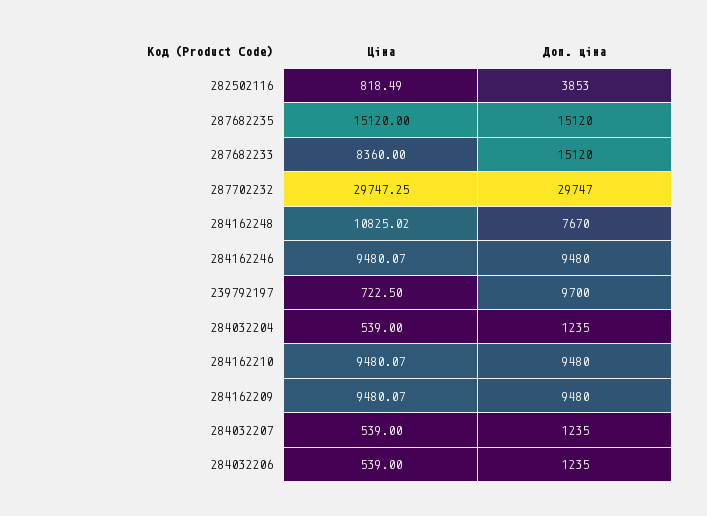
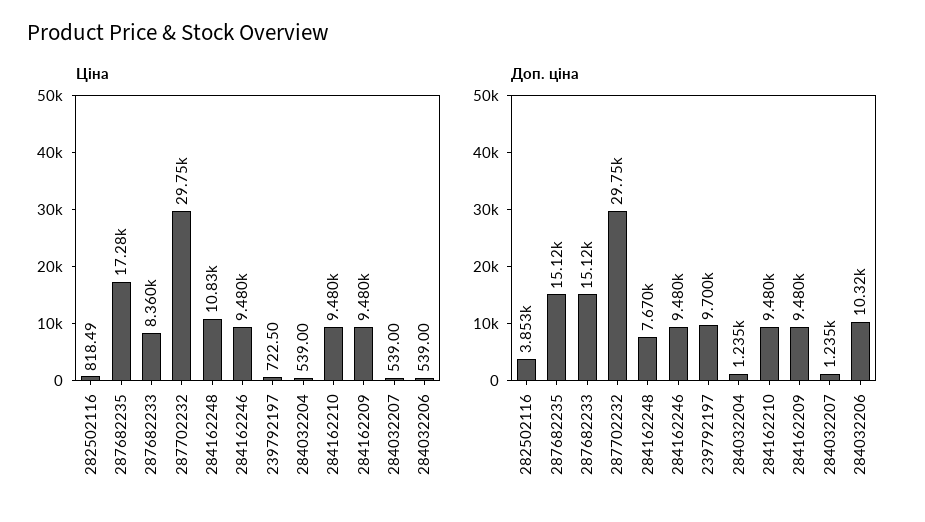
  {
    "Ціна": {
      "282502116": 818.49,
-     "287682235": 15120,
+     "287682235": 17280,
      "287682233": 8360,
      "287702232": 29747.25,
      "284162248": 10825.02,
      "284162246": 9480.07,
      "239792197": 722.5,
      "284032204": 539,
      "284162210": 9480.07,
      "284162209": 9480.07,
      "284032207": 539,
      "284032206": 539
    },
    "Доп. ціна": {
      "282502116": 3853,
      "287682235": 15120,
      "287682233": 15120,
      "287702232": 29747,
      "284162248": 7670,
      "284162246": 9480,
      "239792197": 9700,
      "284032204": 1235,
      "284162210": 9480,
      "284162209": 9480,
      "284032207": 1235,
-     "284032206": 1235
+     "284032206": 10320
    }
  }

